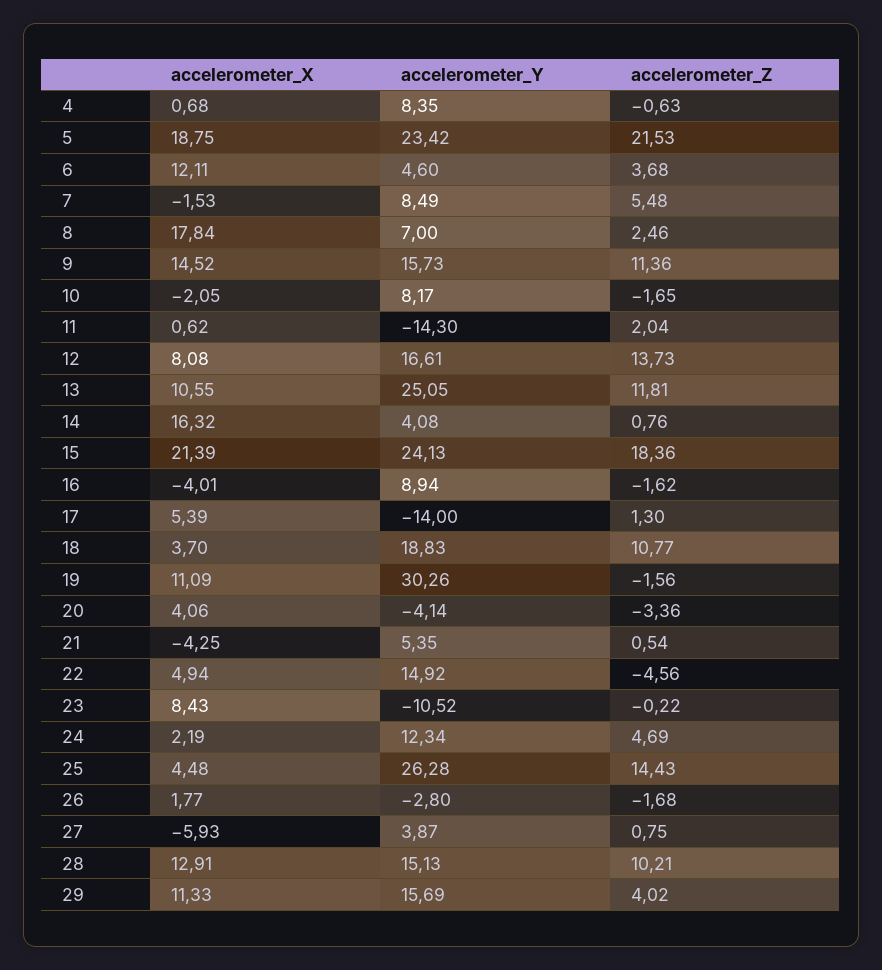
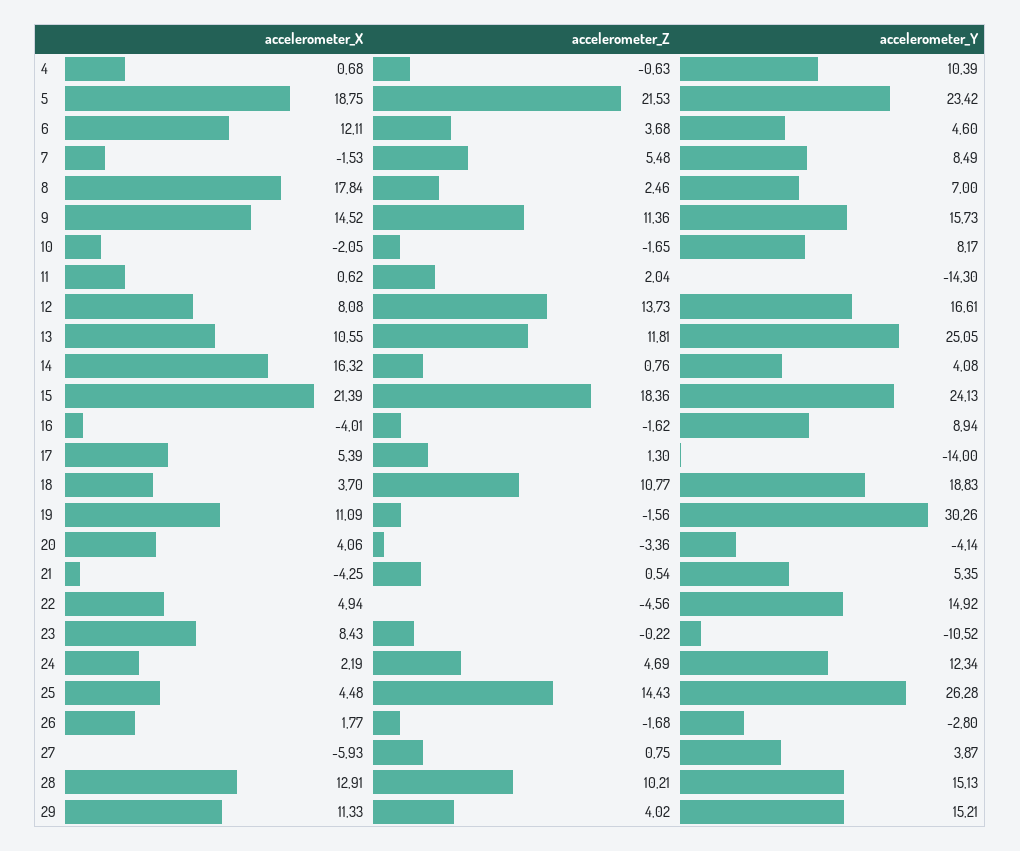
  {
    "accelerometer_X": {
      "4": 0.68,
      "5": 18.75,
      "6": 12.11,
      "7": -1.53,
      "8": 17.84,
      "9": 14.52,
      "10": -2.05,
      "11": 0.62,
      "12": 8.08,
      "13": 10.55,
      "14": 16.32,
      "15": 21.39,
      "16": -4.01,
      "17": 5.39,
      "18": 3.7,
      "19": 11.09,
      "20": 4.06,
      "21": -4.25,
      "22": 4.94,
      "23": 8.43,
      "24": 2.19,
      "25": 4.48,
      "26": 1.77,
      "27": -5.93,
      "28": 12.91,
      "29": 11.33
    },
    "accelerometer_Y": {
-     "4": 8.35,
+     "4": 10.39,
      "5": 23.42,
      "6": 4.6,
      "7": 8.49,
      "8": 7,
      "9": 15.73,
      "10": 8.17,
      "11": -14.3,
      "12": 16.61,
      "13": 25.05,
      "14": 4.08,
      "15": 24.13,
      "16": 8.94,
      "17": -14,
      "18": 18.83,
      "19": 30.26,
      "20": -4.14,
      "21": 5.35,
      "22": 14.92,
      "23": -10.52,
      "24": 12.34,
      "25": 26.28,
      "26": -2.8,
      "27": 3.87,
      "28": 15.13,
-     "29": 15.69
+     "29": 15.21
    },
    "accelerometer_Z": {
      "4": -0.63,
      "5": 21.53,
      "6": 3.68,
      "7": 5.48,
      "8": 2.46,
      "9": 11.36,
      "10": -1.65,
      "11": 2.04,
      "12": 13.73,
      "13": 11.81,
      "14": 0.76,
      "15": 18.36,
      "16": -1.62,
      "17": 1.3,
      "18": 10.77,
      "19": -1.56,
      "20": -3.36,
      "21": 0.54,
      "22": -4.56,
      "23": -0.22,
      "24": 4.69,
      "25": 14.43,
      "26": -1.68,
      "27": 0.75,
      "28": 10.21,
      "29": 4.02
    }
  }

